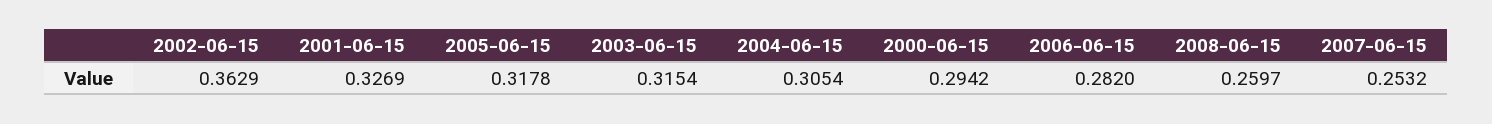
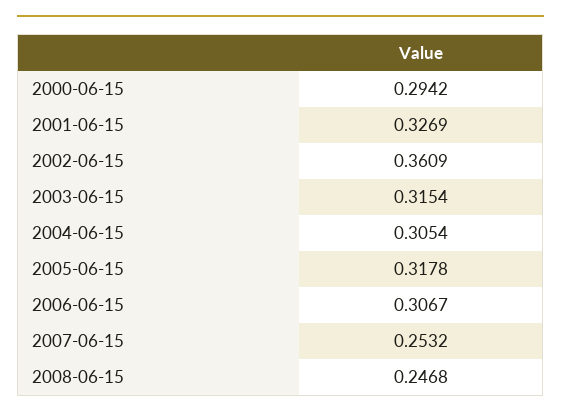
  {
-   "2002-06-15": 0.3629,
+   "2002-06-15": 0.3609,
    "2001-06-15": 0.3269,
    "2005-06-15": 0.3178,
    "2003-06-15": 0.3154,
    "2004-06-15": 0.3054,
    "2000-06-15": 0.2942,
-   "2006-06-15": 0.282,
+   "2006-06-15": 0.3067,
-   "2008-06-15": 0.2597,
+   "2008-06-15": 0.2468,
    "2007-06-15": 0.2532
  }

